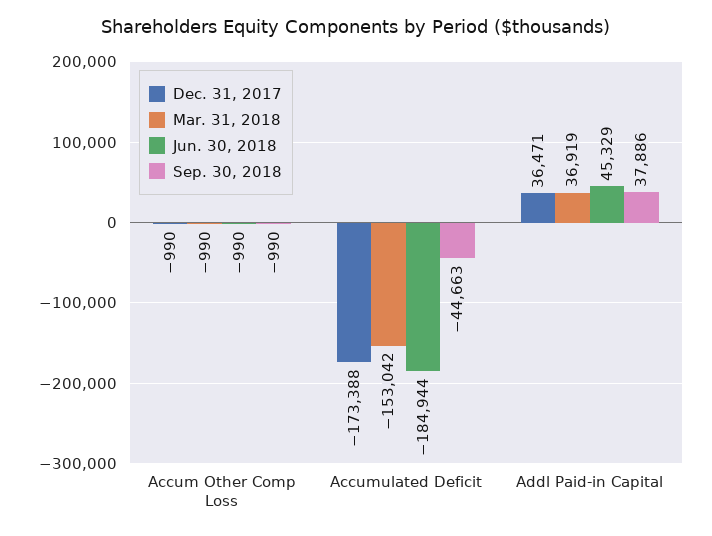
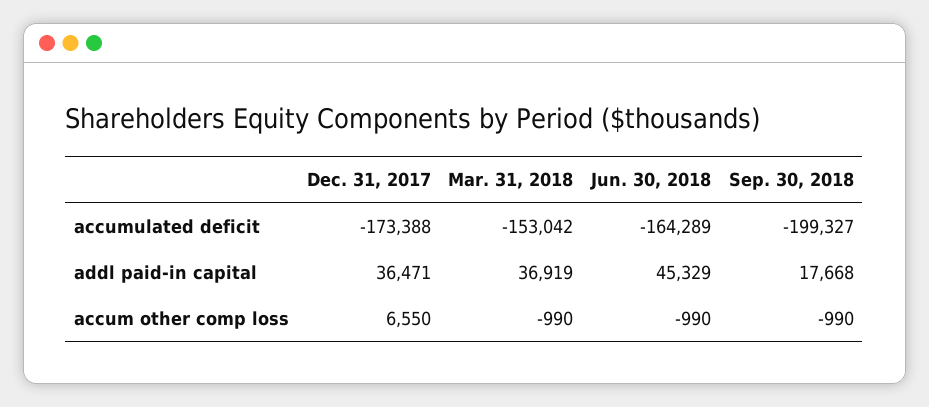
  {
    "Dec. 31, 2017": {
-     "Accum Other Comp Loss": -990,
+     "Accum Other Comp Loss": 6550,
      "Accumulated Deficit": -173388,
      "Addl Paid-in Capital": 36471
    },
    "Mar. 31, 2018": {
      "Accum Other Comp Loss": -990,
      "Accumulated Deficit": -153042,
      "Addl Paid-in Capital": 36919
    },
    "Jun. 30, 2018": {
      "Accum Other Comp Loss": -990,
-     "Accumulated Deficit": -184944,
+     "Accumulated Deficit": -164289,
      "Addl Paid-in Capital": 45329
    },
    "Sep. 30, 2018": {
      "Accum Other Comp Loss": -990,
-     "Accumulated Deficit": -44663,
+     "Accumulated Deficit": -199327,
-     "Addl Paid-in Capital": 37886
+     "Addl Paid-in Capital": 17668
    }
  }

